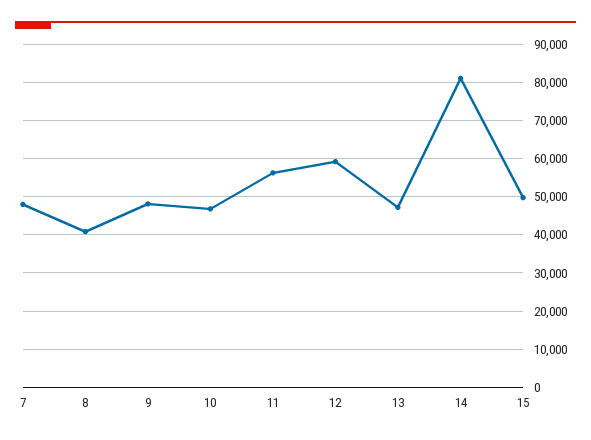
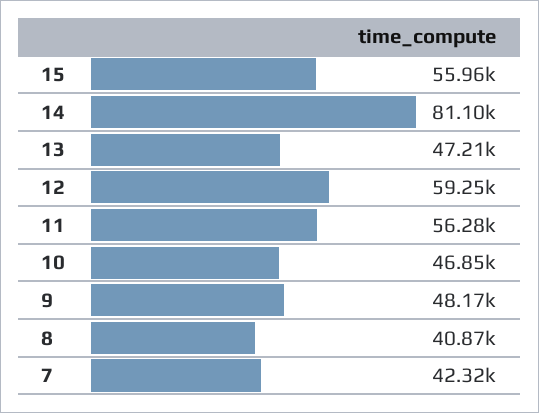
  {
-   "7": 48000,
+   "7": 42320,
    "8": 40870,
    "9": 48170,
    "10": 46850,
    "11": 56280,
    "12": 59250,
    "13": 47210,
    "14": 81100,
-   "15": 50000
+   "15": 55960
  }

